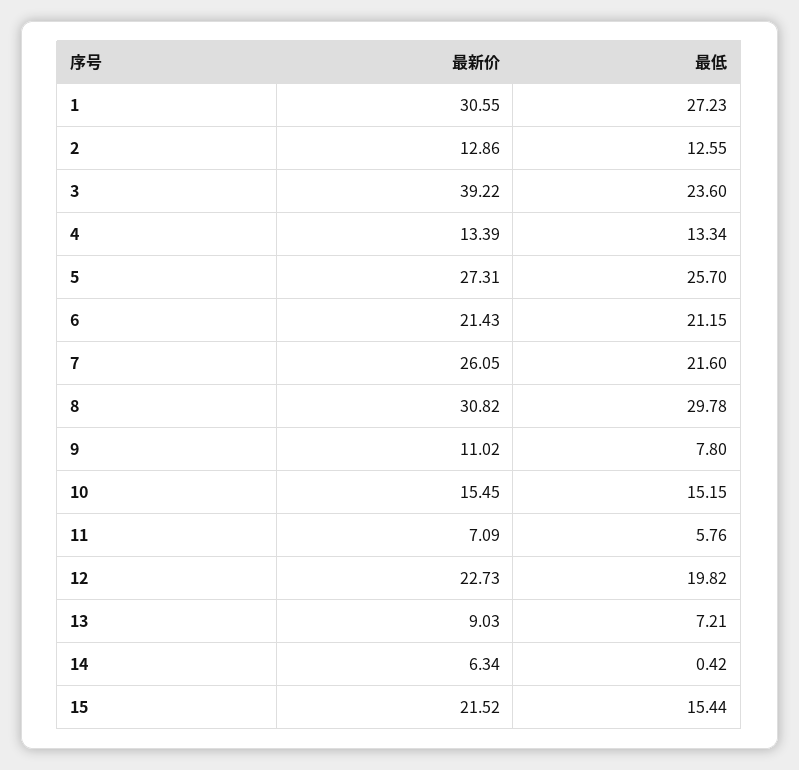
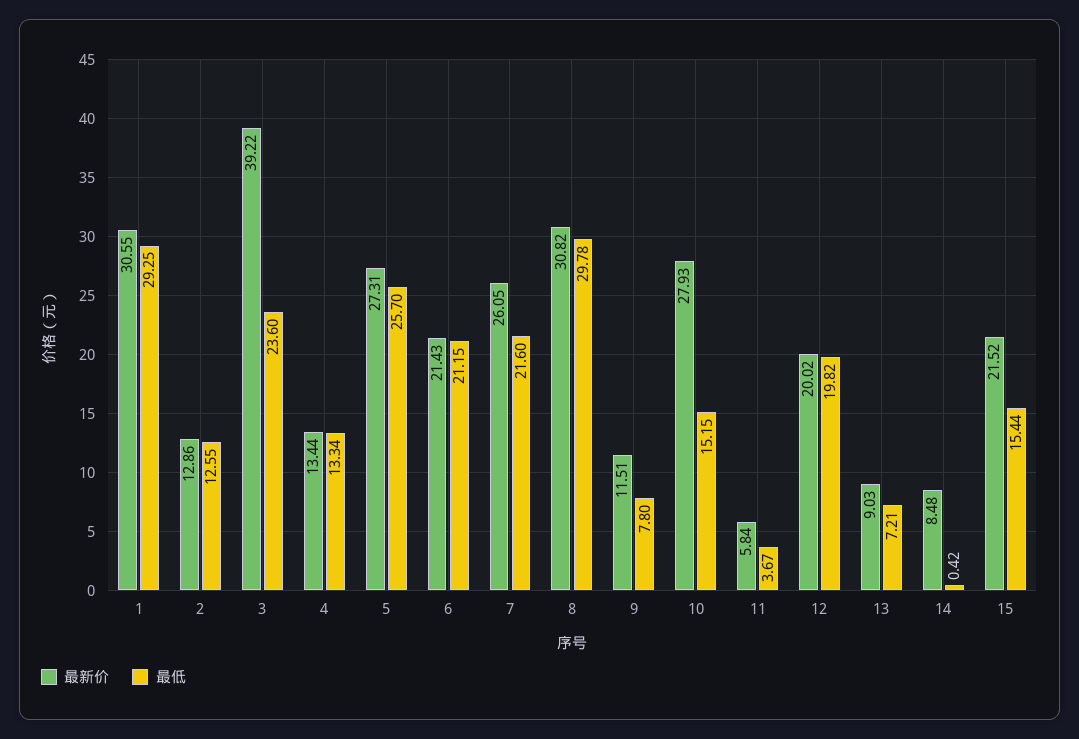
  {
    "最新价": {
      "1": 30.55,
      "2": 12.86,
      "3": 39.22,
-     "4": 13.39,
+     "4": 13.44,
      "5": 27.31,
      "6": 21.43,
      "7": 26.05,
      "8": 30.82,
-     "9": 11.02,
+     "9": 11.51,
-     "10": 15.45,
+     "10": 27.93,
-     "11": 7.09,
+     "11": 5.84,
-     "12": 22.73,
+     "12": 20.02,
      "13": 9.03,
-     "14": 6.34,
+     "14": 8.48,
      "15": 21.52
    },
    "最低": {
-     "1": 27.23,
+     "1": 29.25,
      "2": 12.55,
      "3": 23.6,
      "4": 13.34,
      "5": 25.7,
      "6": 21.15,
      "7": 21.6,
      "8": 29.78,
      "9": 7.8,
      "10": 15.15,
-     "11": 5.76,
+     "11": 3.67,
      "12": 19.82,
      "13": 7.21,
      "14": 0.42,
      "15": 15.44
    }
  }

